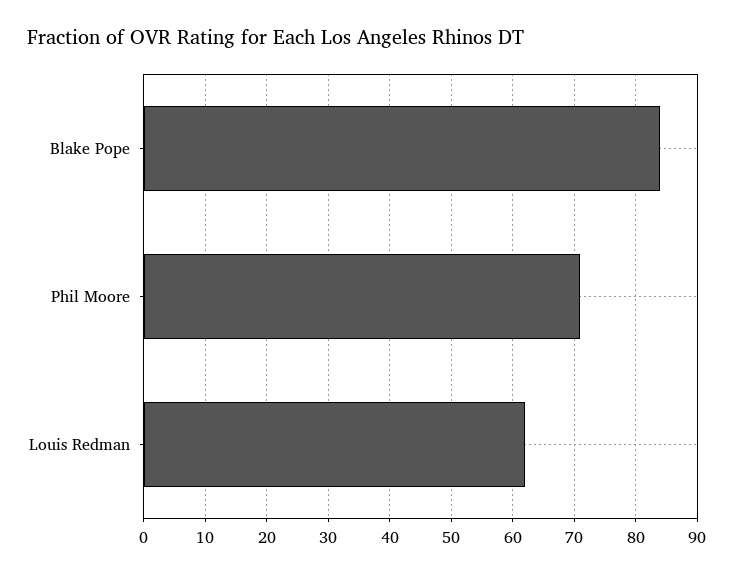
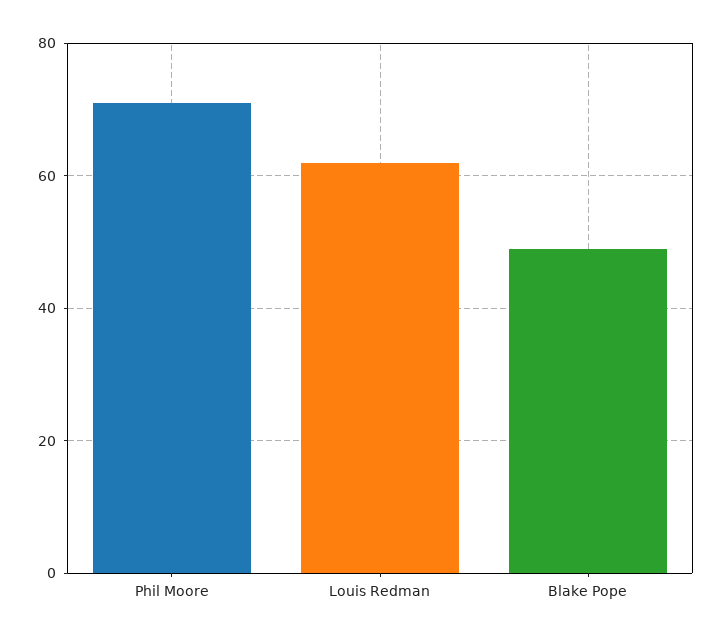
  {
-   "Blake Pope": 84,
+   "Blake Pope": 50,
    "Phil Moore": 71,
    "Louis Redman": 62
  }

